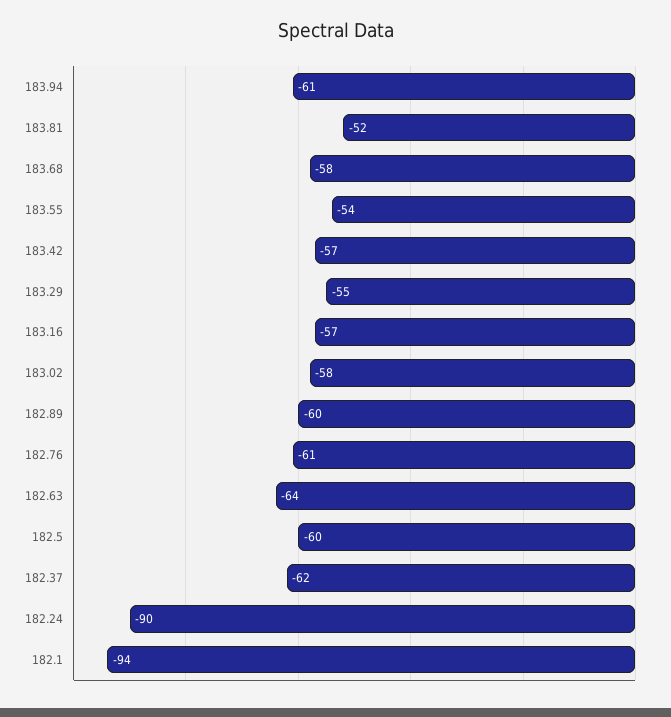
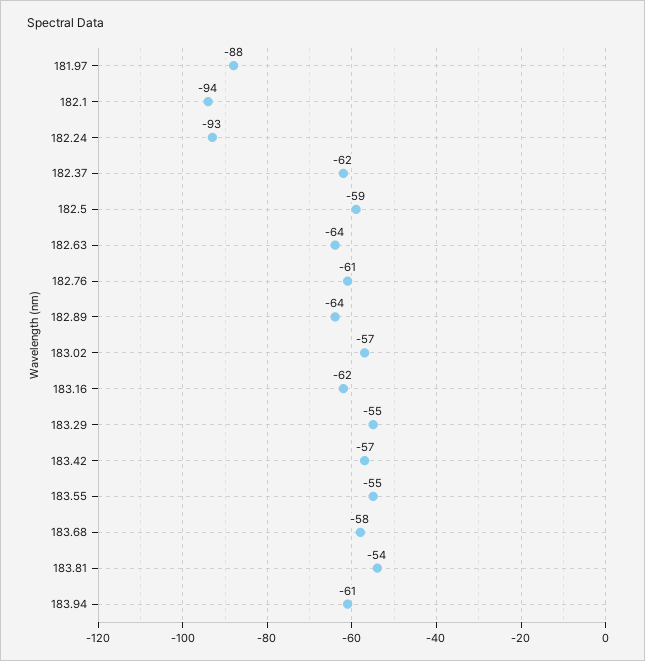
  {
    "183.94": -61,
-   "183.81": -52,
+   "183.81": -54,
    "183.68": -58,
-   "183.55": -54,
+   "183.55": -55,
    "183.42": -57,
    "183.29": -55,
-   "183.16": -57,
+   "183.16": -62,
-   "183.02": -58,
+   "183.02": -57,
-   "182.89": -60,
+   "182.89": -64,
    "182.76": -61,
    "182.63": -64,
-   "182.5": -60,
+   "182.5": -59,
    "182.37": -62,
-   "182.24": -90,
+   "182.24": -93,
-   "182.1": -94
+   "182.1": -94,
+   "181.97": -88
  }

